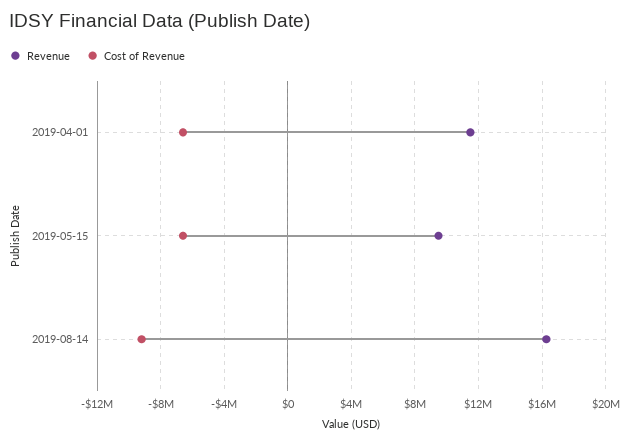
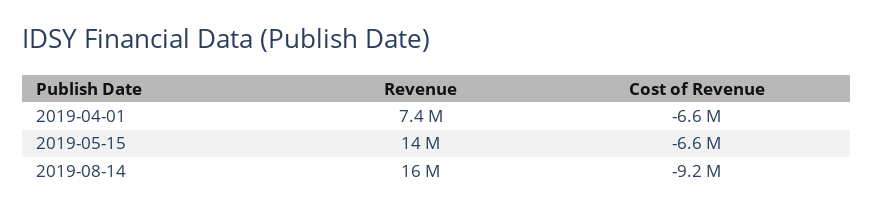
  {
    "Revenue": {
-     "2019-04-01": 11500000,
+     "2019-04-01": 7400000,
-     "2019-05-15": 9500000,
+     "2019-05-15": 14000000,
      "2019-08-14": 16000000
    },
    "Cost of Revenue": {
      "2019-04-01": -6600000,
      "2019-05-15": -6600000,
      "2019-08-14": -9200000
    }
  }

